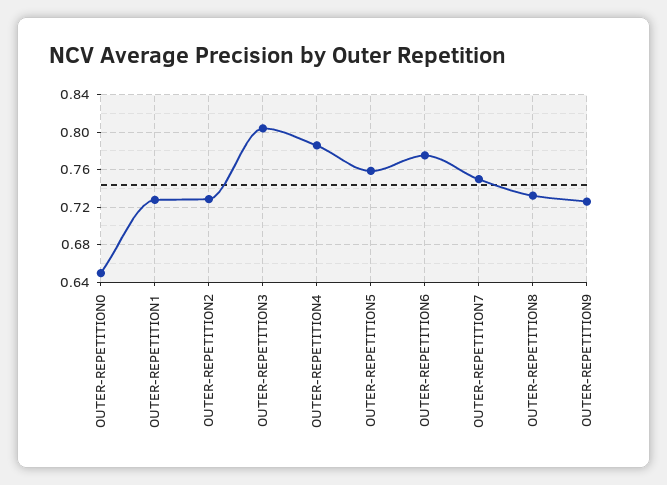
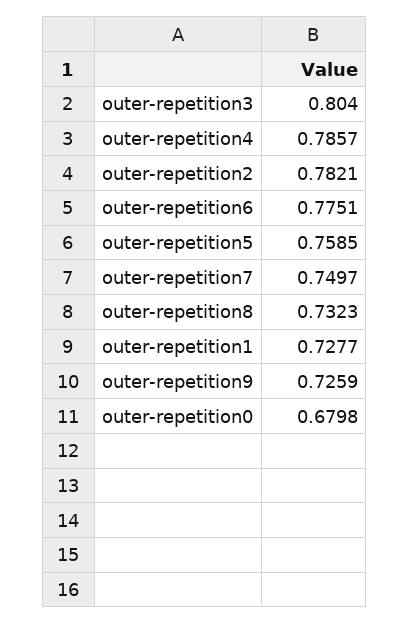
  {
-   "OUTER-REPETITION0": 0.65,
+   "OUTER-REPETITION0": 0.6798,
    "OUTER-REPETITION1": 0.7277,
-   "OUTER-REPETITION2": 0.73,
+   "OUTER-REPETITION2": 0.7821,
    "OUTER-REPETITION3": 0.804,
    "OUTER-REPETITION4": 0.7857,
    "OUTER-REPETITION5": 0.7585,
    "OUTER-REPETITION6": 0.7751,
    "OUTER-REPETITION7": 0.7497,
    "OUTER-REPETITION8": 0.7323,
    "OUTER-REPETITION9": 0.7259
  }

